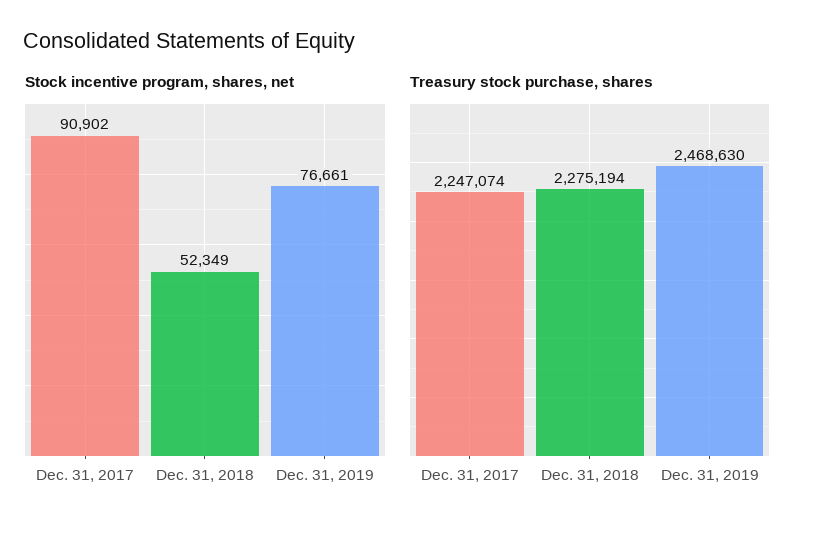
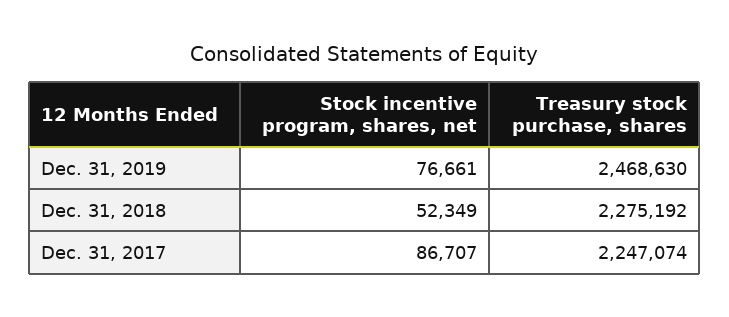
  {
    "Stock incentive program, shares, net": {
-     "Dec. 31, 2017": 90902,
+     "Dec. 31, 2017": 86707,
      "Dec. 31, 2018": 52349,
      "Dec. 31, 2019": 76661
    },
    "Treasury stock purchase, shares": {
      "Dec. 31, 2017": 2247074,
-     "Dec. 31, 2018": 2275194,
+     "Dec. 31, 2018": 2275192,
      "Dec. 31, 2019": 2468630
    }
  }

